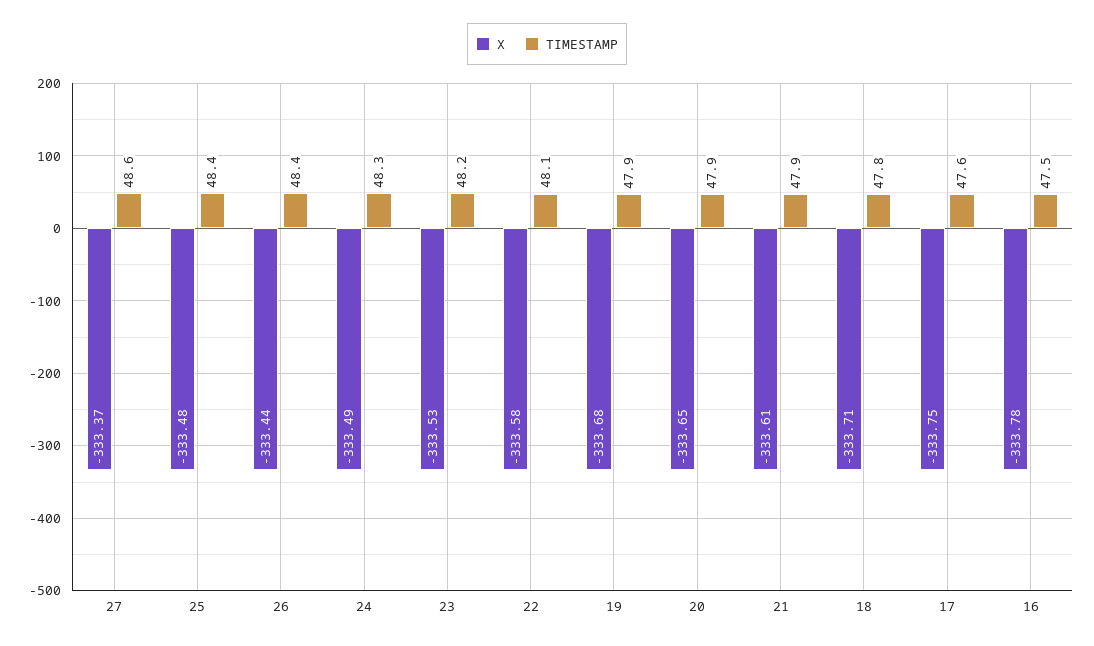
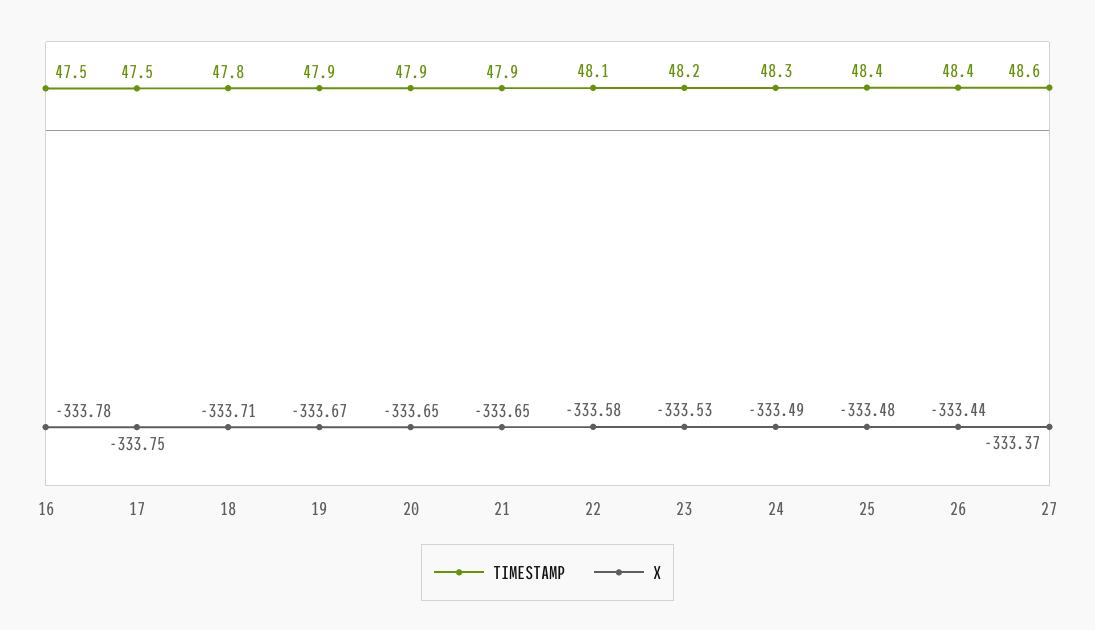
  {
    "X": {
      "27": -333.37,
      "25": -333.48,
      "26": -333.44,
      "24": -333.49,
      "23": -333.53,
      "22": -333.58,
-     "19": -333.68,
+     "19": -333.67,
      "20": -333.65,
-     "21": -333.61,
+     "21": -333.65,
      "18": -333.71,
      "17": -333.75,
      "16": -333.78
    },
    "TIMESTAMP": {
      "27": 48.6,
      "25": 48.4,
      "26": 48.4,
      "24": 48.3,
      "23": 48.2,
      "22": 48.1,
      "19": 47.9,
      "20": 47.9,
      "21": 47.9,
      "18": 47.8,
-     "17": 47.6,
+     "17": 47.5,
      "16": 47.5
    }
  }

